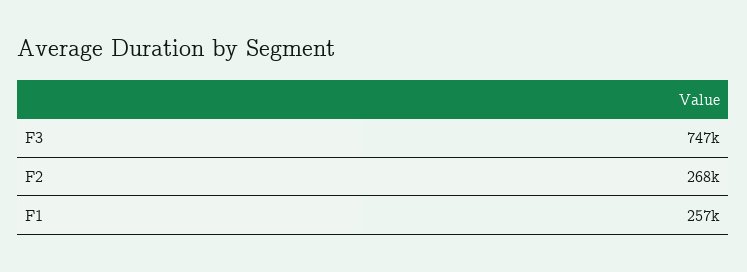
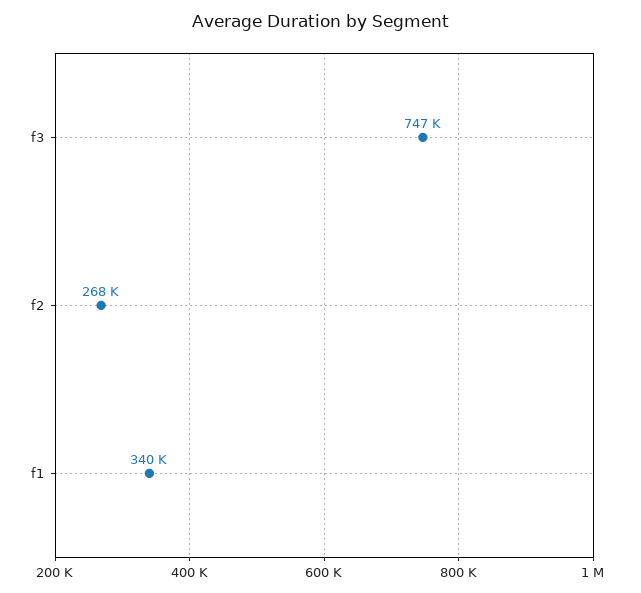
  {
    "F3": 747000,
    "F2": 268000,
-   "F1": 257000
+   "F1": 340000
  }

